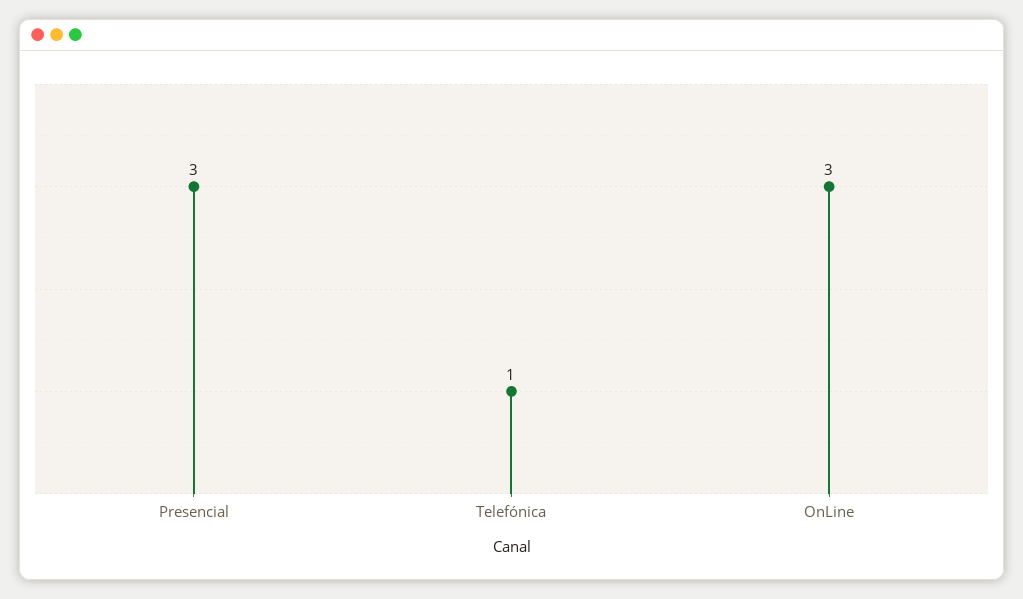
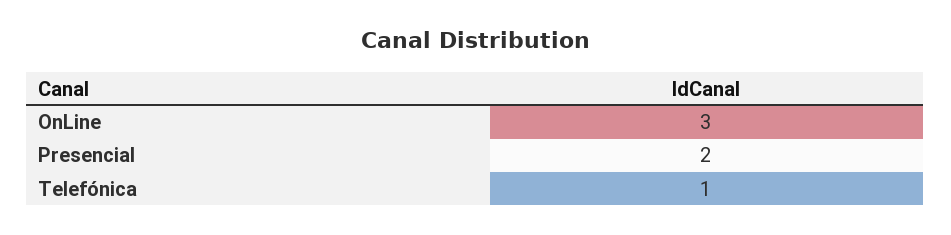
  {
-   "Presencial": 3,
+   "Presencial": 2,
    "Telefónica": 1,
    "OnLine": 3
  }

